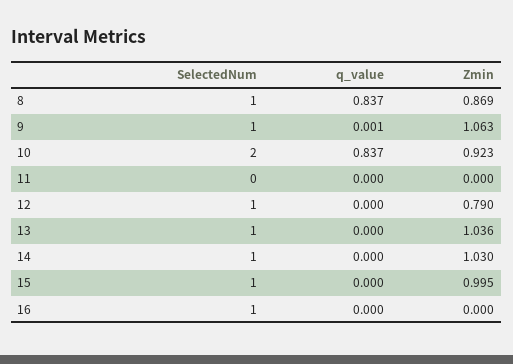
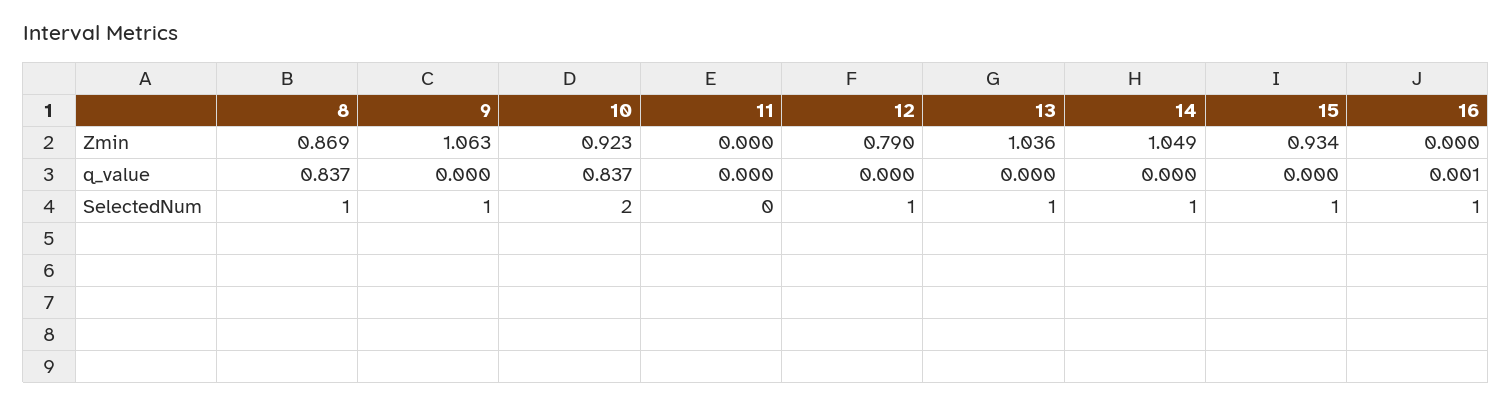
  {
    "SelectedNum": {
      "8": 1,
      "9": 1,
      "10": 2,
      "11": 0,
      "12": 1,
      "13": 1,
      "14": 1,
      "15": 1,
      "16": 1
    },
    "q_value": {
      "8": 0.837,
-     "9": 0.001,
+     "9": 0,
      "10": 0.837,
      "11": 0,
      "12": 0,
      "13": 0,
      "14": 0,
      "15": 0,
-     "16": 0
+     "16": 0.001
    },
    "Zmin": {
      "8": 0.869,
      "9": 1.063,
      "10": 0.923,
      "11": 0,
      "12": 0.79,
      "13": 1.036,
-     "14": 1.03,
+     "14": 1.049,
-     "15": 0.995,
+     "15": 0.934,
      "16": 0
    }
  }

